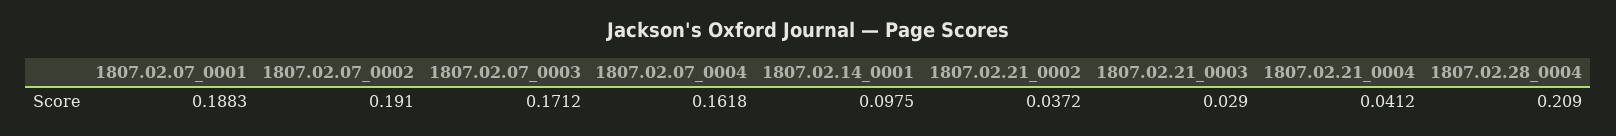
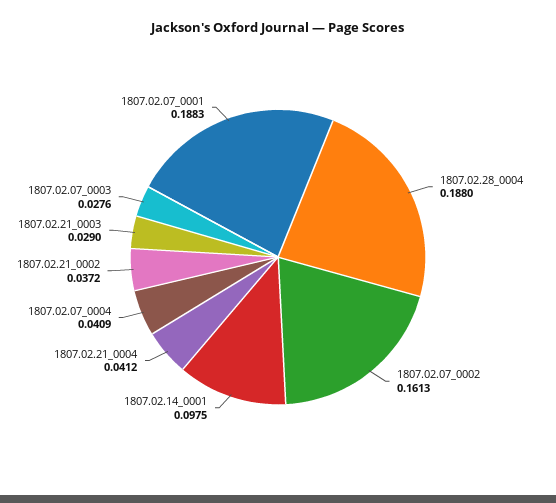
  {
    "1807.02.07_0001": 0.1883,
-   "1807.02.07_0002": 0.191,
+   "1807.02.07_0002": 0.1613,
-   "1807.02.07_0003": 0.1712,
+   "1807.02.07_0003": 0.0276,
-   "1807.02.07_0004": 0.1618,
+   "1807.02.07_0004": 0.0409,
    "1807.02.14_0001": 0.0975,
    "1807.02.21_0002": 0.0372,
    "1807.02.21_0003": 0.029,
    "1807.02.21_0004": 0.0412,
-   "1807.02.28_0004": 0.209
+   "1807.02.28_0004": 0.188
  }

